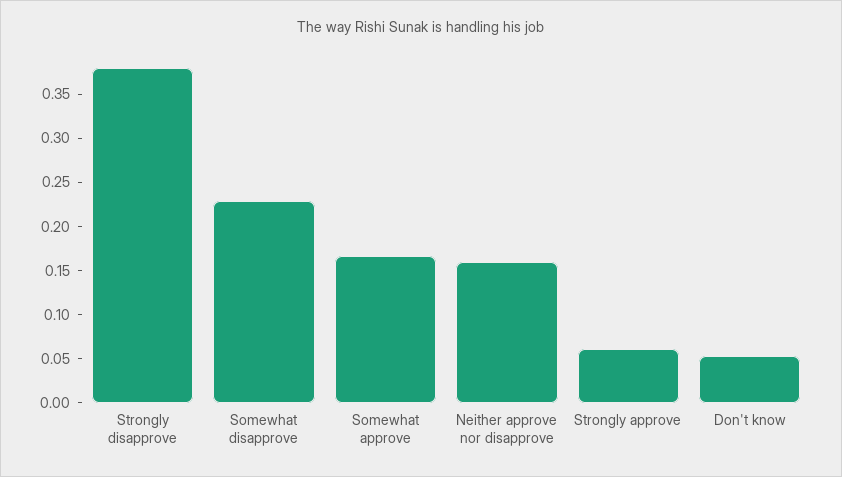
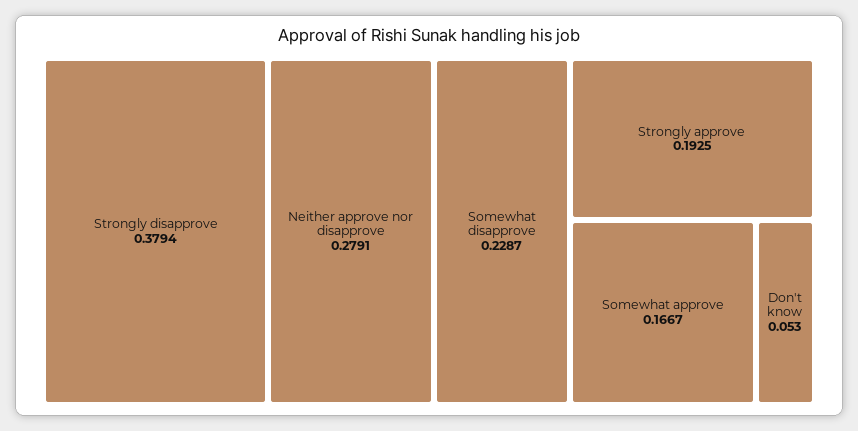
  {
    "Strongly disapprove": 0.3794,
    "Somewhat disapprove": 0.2287,
    "Somewhat approve": 0.1667,
-   "Neither approve nor disapprove": 0.16,
+   "Neither approve nor disapprove": 0.2791,
-   "Strongly approve": 0.06,
+   "Strongly approve": 0.1925,
    "Don't know": 0.053
  }

